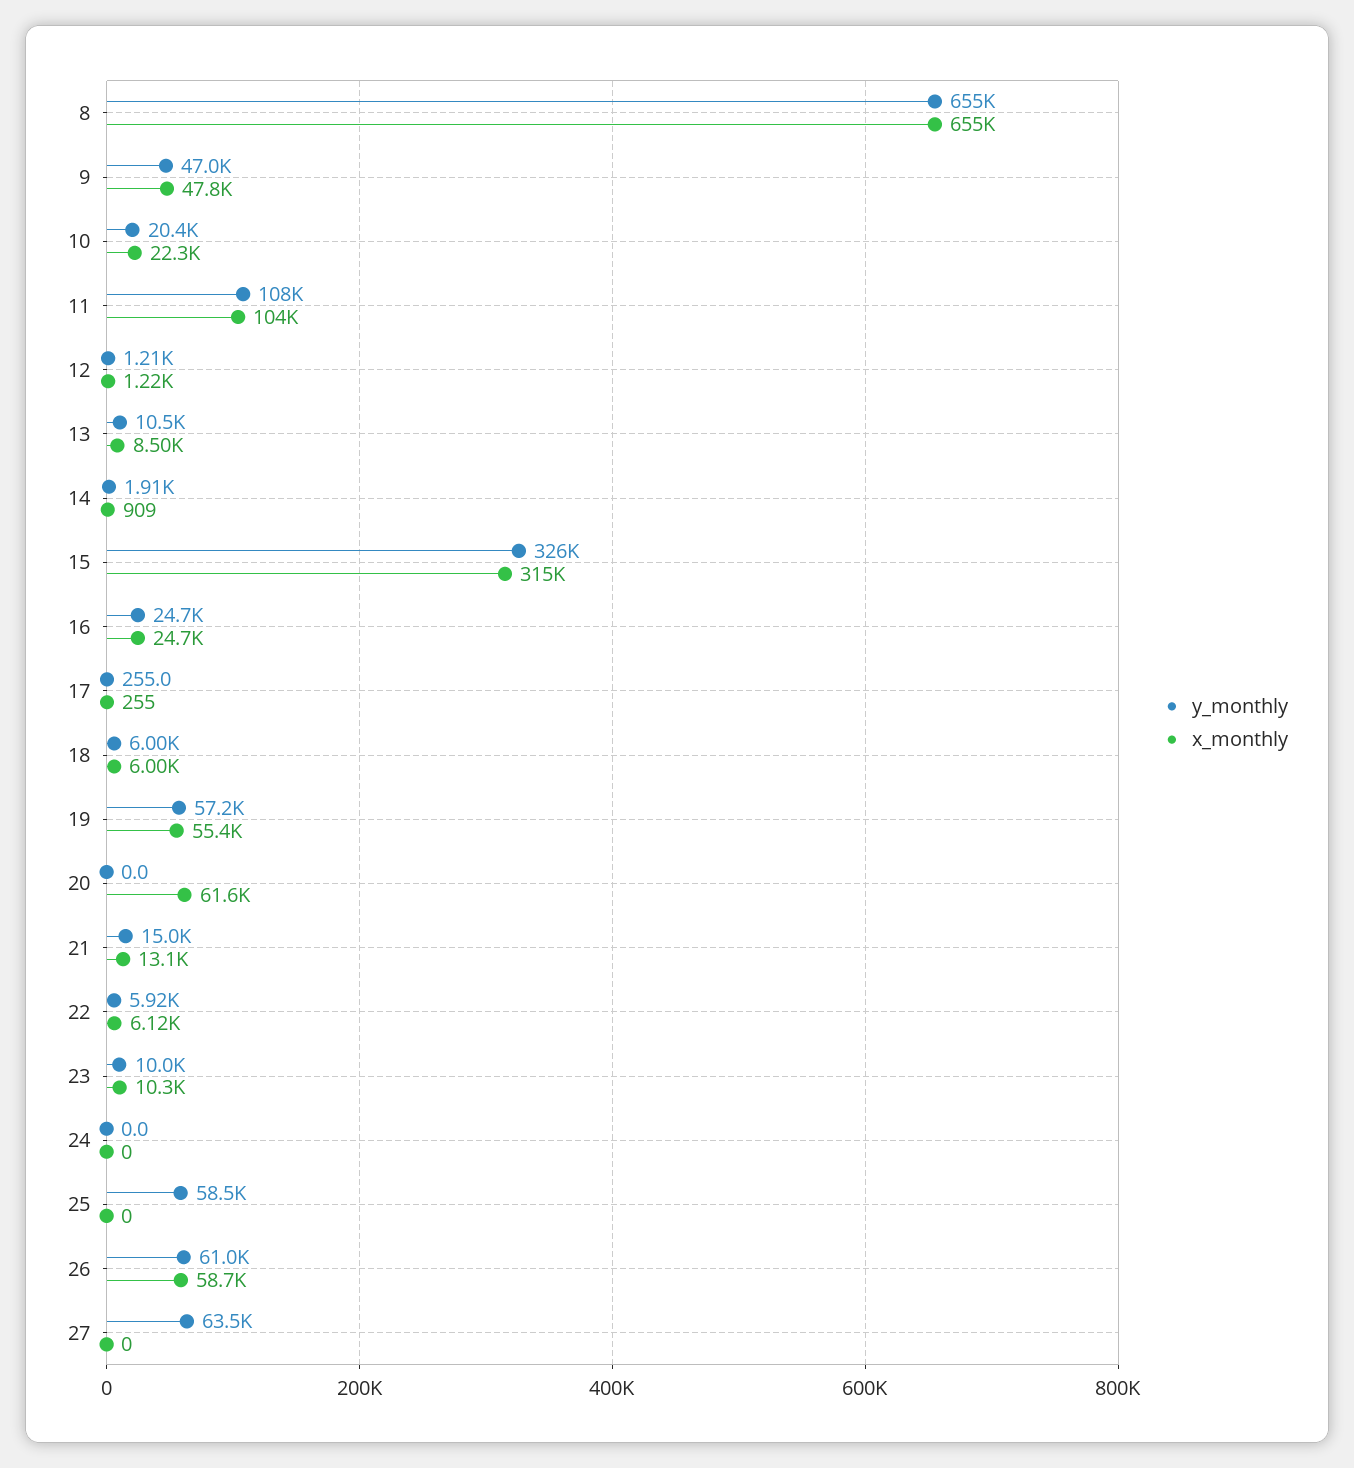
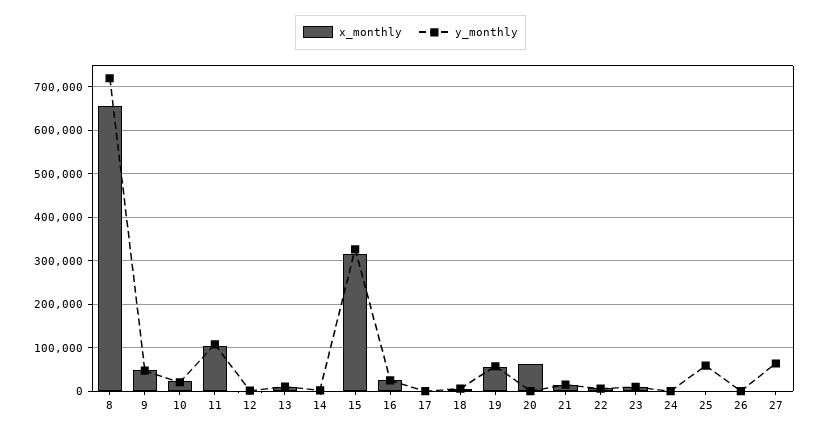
  {
    "y_monthly": {
-     "8": 655000,
+     "8": 720000,
      "9": 47000,
      "10": 20400,
      "11": 108000,
      "12": 1210,
      "13": 10500,
      "14": 1910,
      "15": 326000,
      "16": 24700,
      "17": 255,
      "18": 6000,
      "19": 57200,
      "20": 0,
      "21": 15000,
      "22": 5920,
      "23": 10000,
      "24": 0,
      "25": 58500,
-     "26": 61000,
+     "26": 0,
      "27": 63500
    },
    "x_monthly": {
      "8": 655000,
      "9": 47800,
      "10": 22300,
      "11": 104000,
      "12": 1220,
      "13": 8500,
      "14": 909,
      "15": 315000,
      "16": 24700,
      "17": 255,
      "18": 6000,
      "19": 55400,
      "20": 61600,
      "21": 13100,
      "22": 6120,
      "23": 10300,
      "24": 0,
      "25": 0,
-     "26": 58700,
+     "26": 0,
      "27": 0
    }
  }

